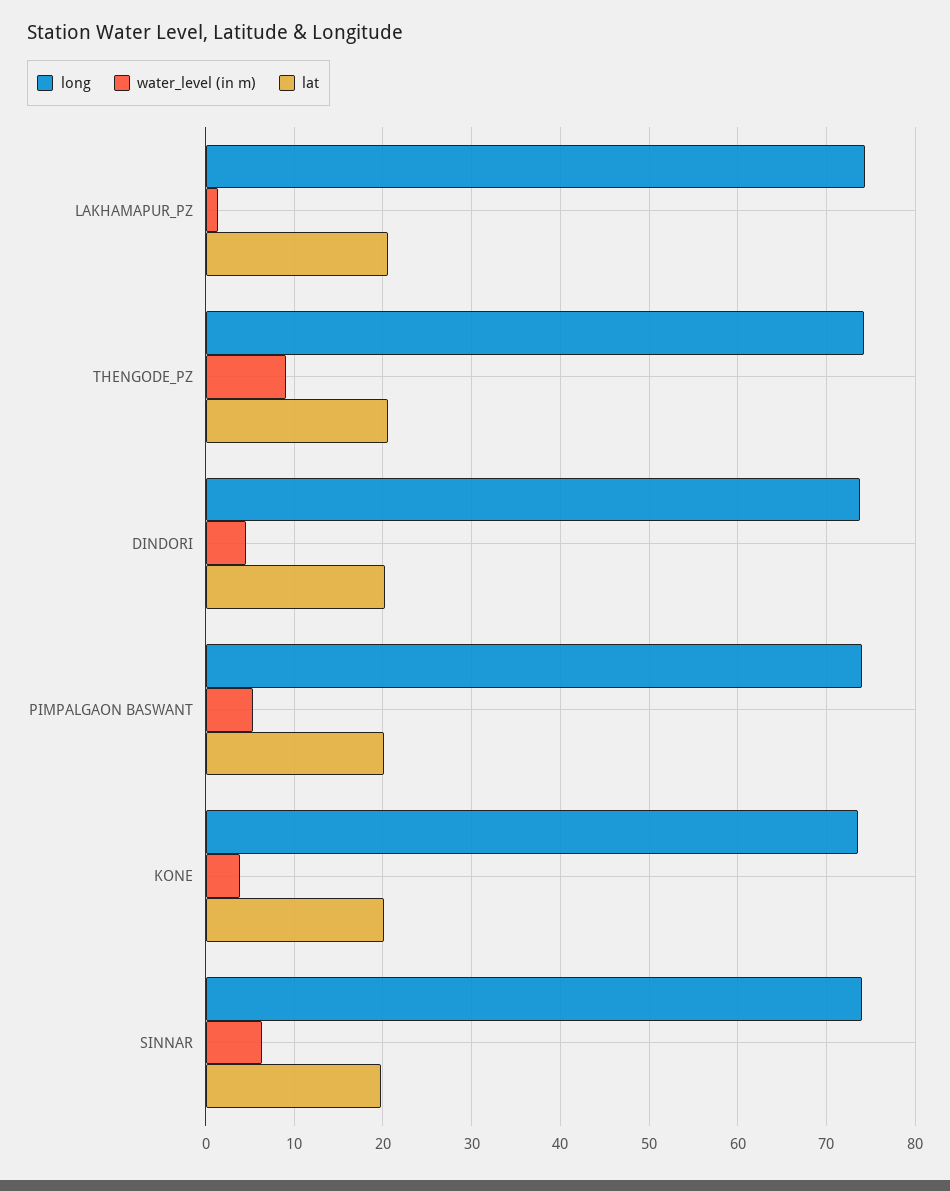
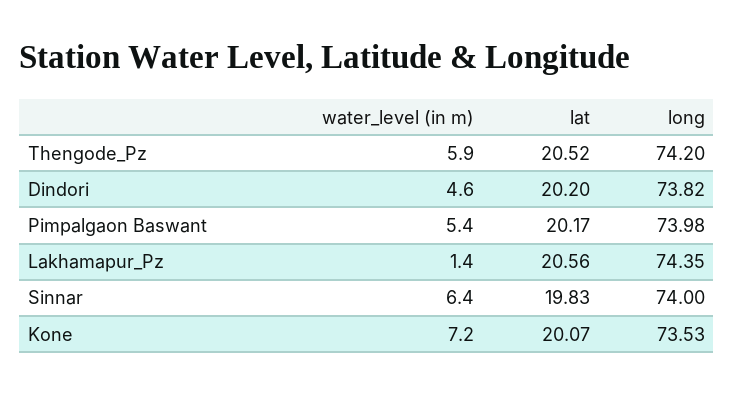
  {
    "long": {
      "LAKHAMAPUR_PZ": 74.35,
      "THENGODE_PZ": 74.2,
      "DINDORI": 73.82,
      "PIMPALGAON BASWANT": 73.98,
      "KONE": 73.53,
      "SINNAR": 74
    },
    "water_level (in m)": {
      "LAKHAMAPUR_PZ": 1.4,
-     "THENGODE_PZ": 9,
+     "THENGODE_PZ": 5.9,
      "DINDORI": 4.6,
      "PIMPALGAON BASWANT": 5.4,
-     "KONE": 4,
+     "KONE": 7.2,
      "SINNAR": 6.4
    },
    "lat": {
      "LAKHAMAPUR_PZ": 20.56,
      "THENGODE_PZ": 20.52,
      "DINDORI": 20.2,
      "PIMPALGAON BASWANT": 20.17,
      "KONE": 20.07,
      "SINNAR": 19.83
    }
  }

